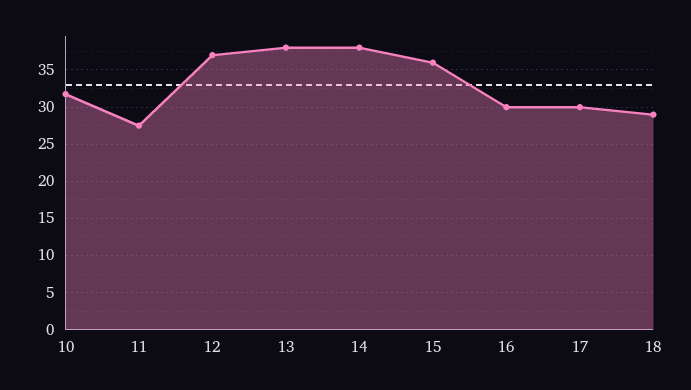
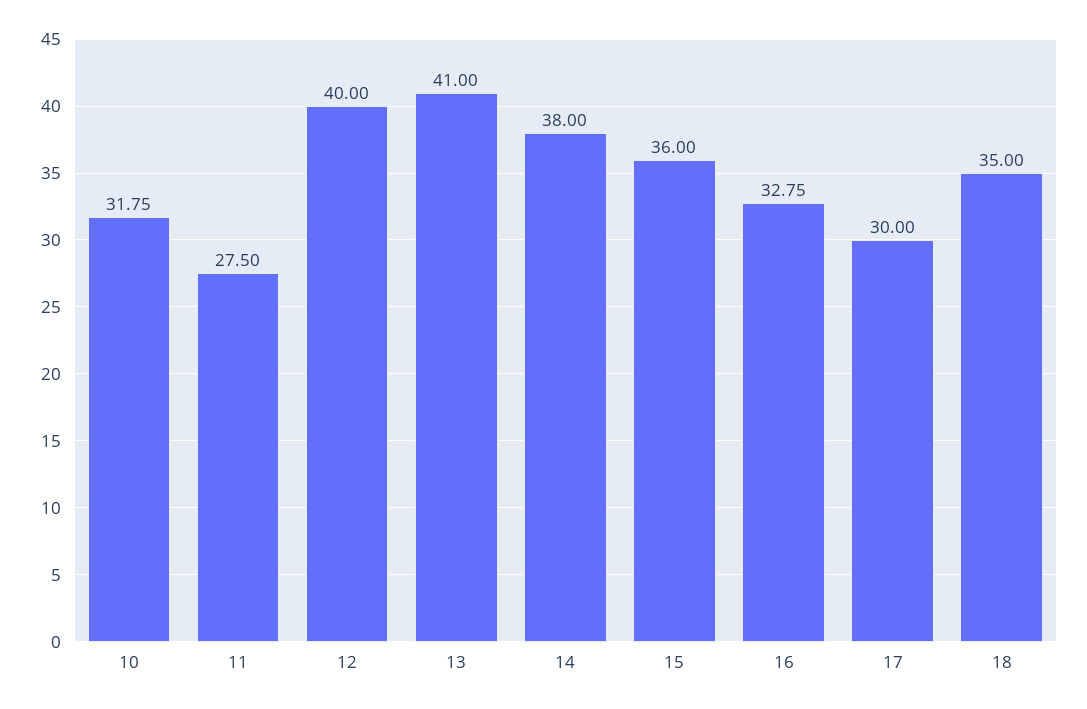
  {
    "10": 31.75,
    "11": 27.5,
-   "12": 37,
+   "12": 40,
-   "13": 38,
+   "13": 41,
    "14": 38,
    "15": 36,
-   "16": 30,
+   "16": 32.75,
    "17": 30,
-   "18": 29
+   "18": 35
  }

